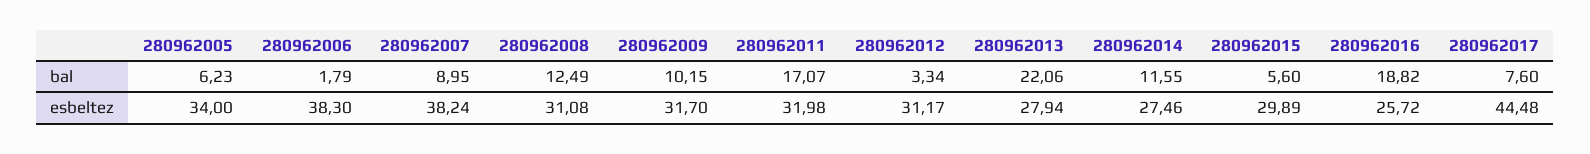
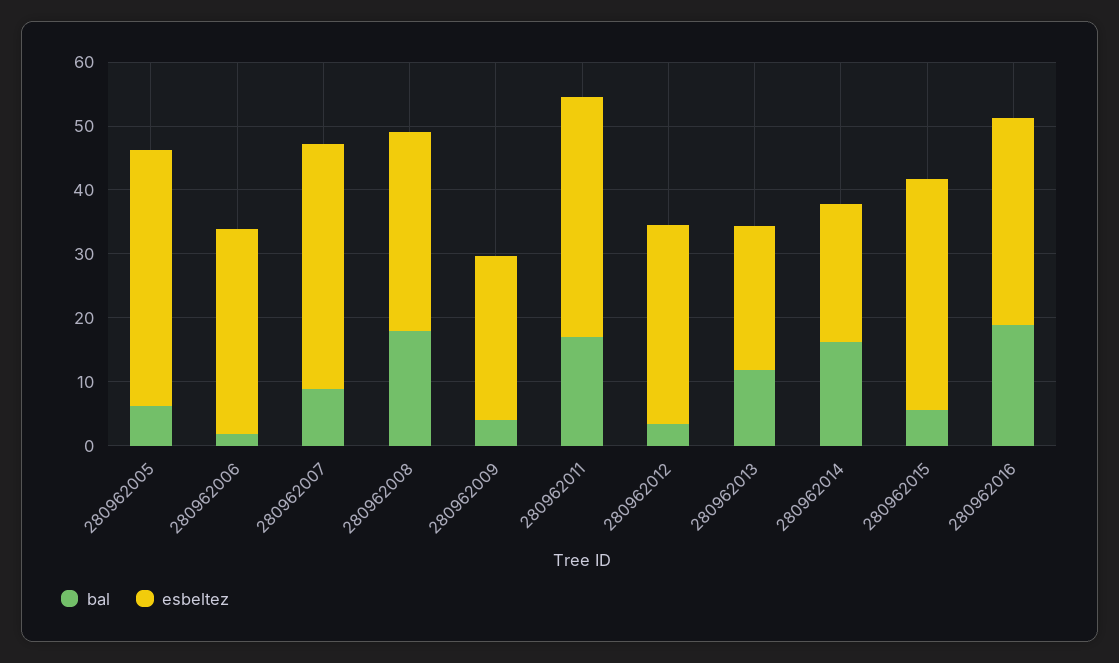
  {
    "bal": {
      "280962005": 6.23,
      "280962006": 1.79,
      "280962007": 8.95,
-     "280962008": 12.49,
+     "280962008": 18,
-     "280962009": 10.15,
+     "280962009": 4,
      "280962011": 17.07,
      "280962012": 3.34,
-     "280962013": 22.06,
+     "280962013": 12,
-     "280962014": 11.55,
+     "280962014": 16,
      "280962015": 5.6,
-     "280962016": 18.82,
+     "280962016": 18.82
-     "280962017": 7.6
    },
    "esbeltez": {
-     "280962005": 34,
+     "280962005": 40,
-     "280962006": 38.3,
+     "280962006": 32,
      "280962007": 38.24,
      "280962008": 31.08,
-     "280962009": 31.7,
+     "280962009": 26,
-     "280962011": 31.98,
+     "280962011": 38,
      "280962012": 31.17,
-     "280962013": 27.94,
+     "280962013": 22,
-     "280962014": 27.46,
+     "280962014": 22,
-     "280962015": 29.89,
+     "280962015": 36,
-     "280962016": 25.72,
+     "280962016": 32
-     "280962017": 44.48
    }
  }

